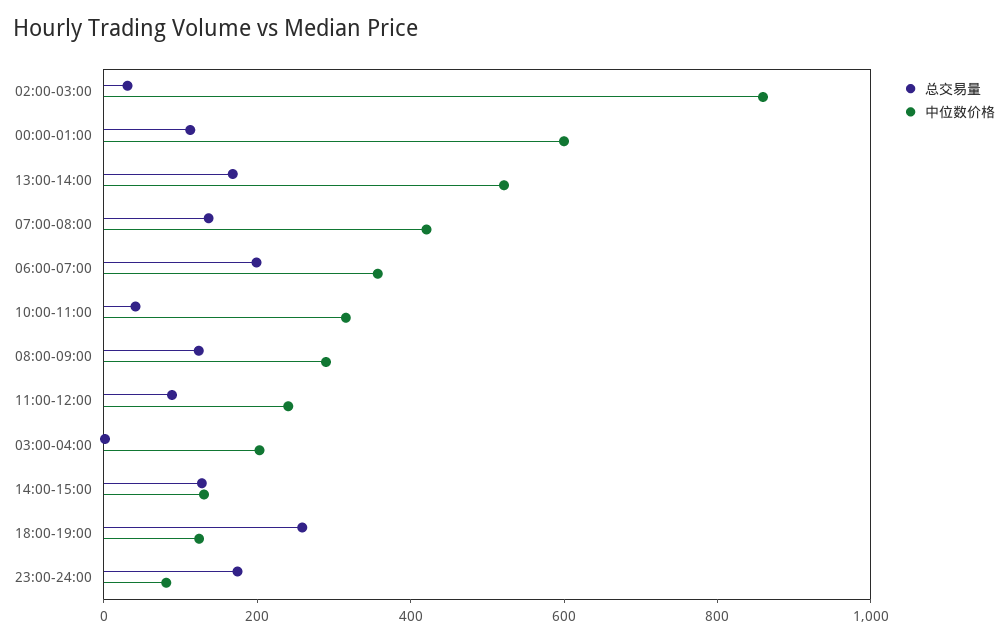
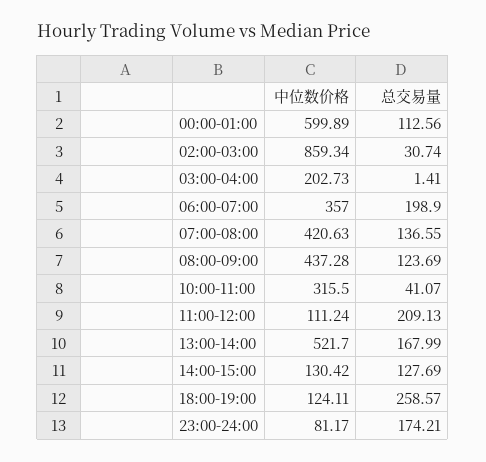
  {
    "总交易量": {
      "02:00-03:00": 30.74,
      "00:00-01:00": 112.56,
      "13:00-14:00": 167.99,
      "07:00-08:00": 136.55,
      "06:00-07:00": 198.9,
      "10:00-11:00": 41.07,
      "08:00-09:00": 123.69,
-     "11:00-12:00": 100,
+     "11:00-12:00": 209.13,
      "03:00-04:00": 1.41,
      "14:00-15:00": 127.69,
      "18:00-19:00": 258.57,
      "23:00-24:00": 174.21
    },
    "中位数价格": {
      "02:00-03:00": 859.34,
      "00:00-01:00": 599.89,
      "13:00-14:00": 521.7,
      "07:00-08:00": 420.63,
      "06:00-07:00": 357,
      "10:00-11:00": 315.5,
-     "08:00-09:00": 300,
+     "08:00-09:00": 437.28,
-     "11:00-12:00": 250,
+     "11:00-12:00": 111.24,
      "03:00-04:00": 202.73,
      "14:00-15:00": 130.42,
      "18:00-19:00": 124.11,
      "23:00-24:00": 81.17
    }
  }

